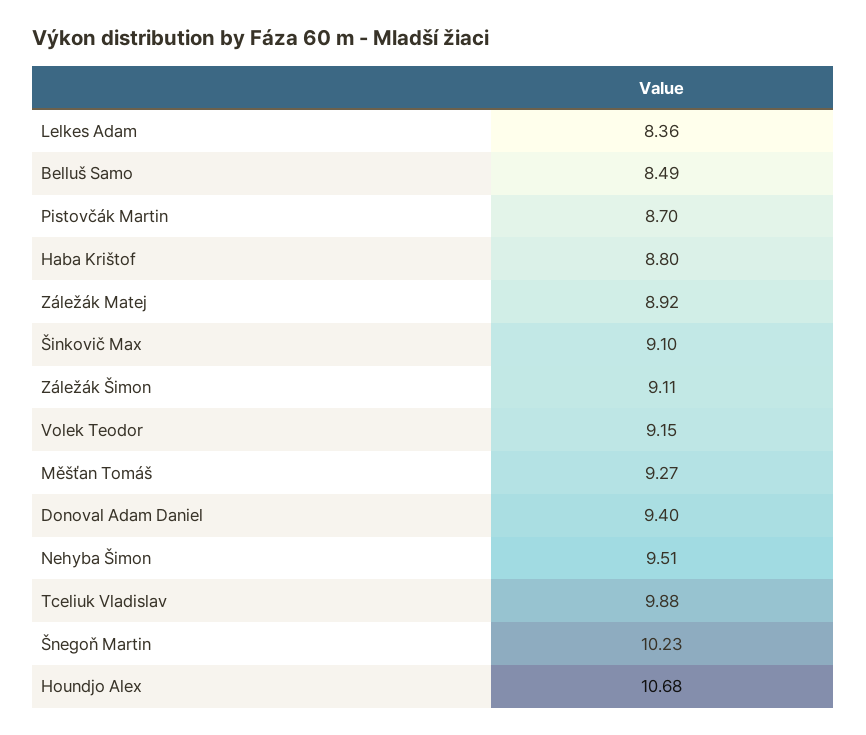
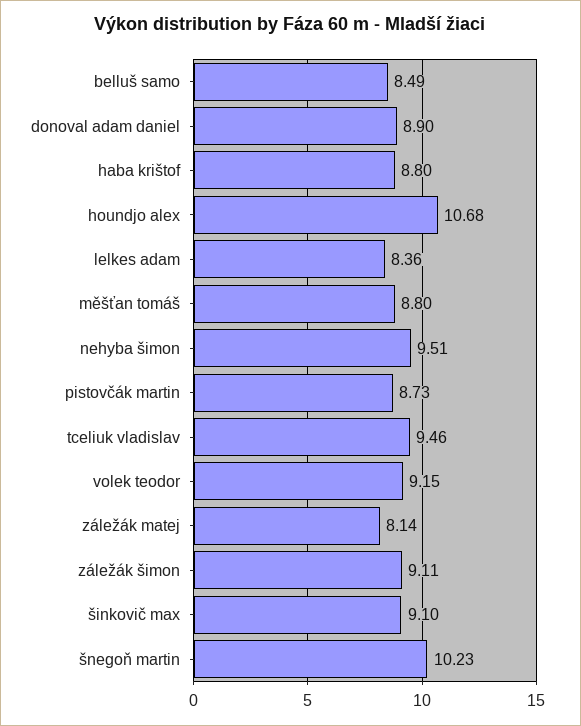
  {
    "Lelkes Adam": 8.36,
    "Belluš Samo": 8.49,
-   "Pistovčák Martin": 8.7,
+   "Pistovčák Martin": 8.73,
    "Haba Krištof": 8.8,
-   "Záležák Matej": 8.92,
+   "Záležák Matej": 8.14,
    "Šinkovič Max": 9.1,
    "Záležák Šimon": 9.11,
    "Volek Teodor": 9.15,
-   "Měšťan Tomáš": 9.27,
+   "Měšťan Tomáš": 8.8,
-   "Donoval Adam Daniel": 9.4,
+   "Donoval Adam Daniel": 8.9,
    "Nehyba Šimon": 9.51,
-   "Tceliuk Vladislav": 9.88,
+   "Tceliuk Vladislav": 9.46,
    "Šnegoň Martin": 10.23,
    "Houndjo Alex": 10.68
  }

